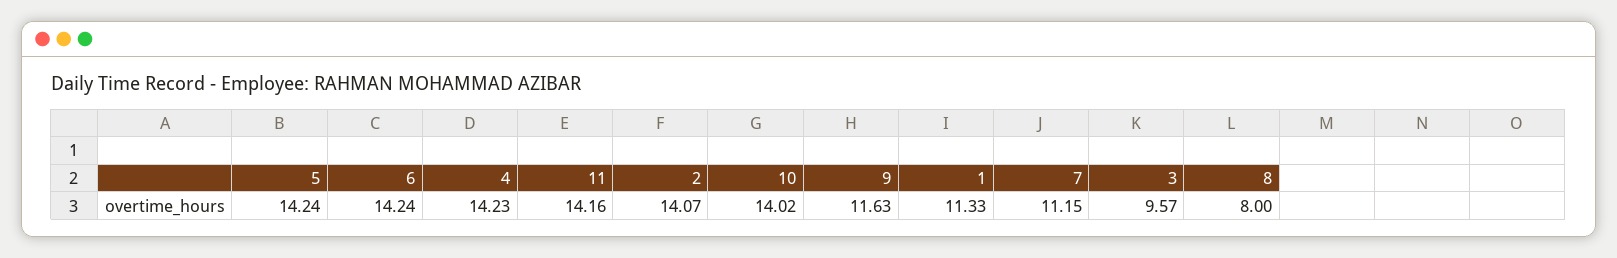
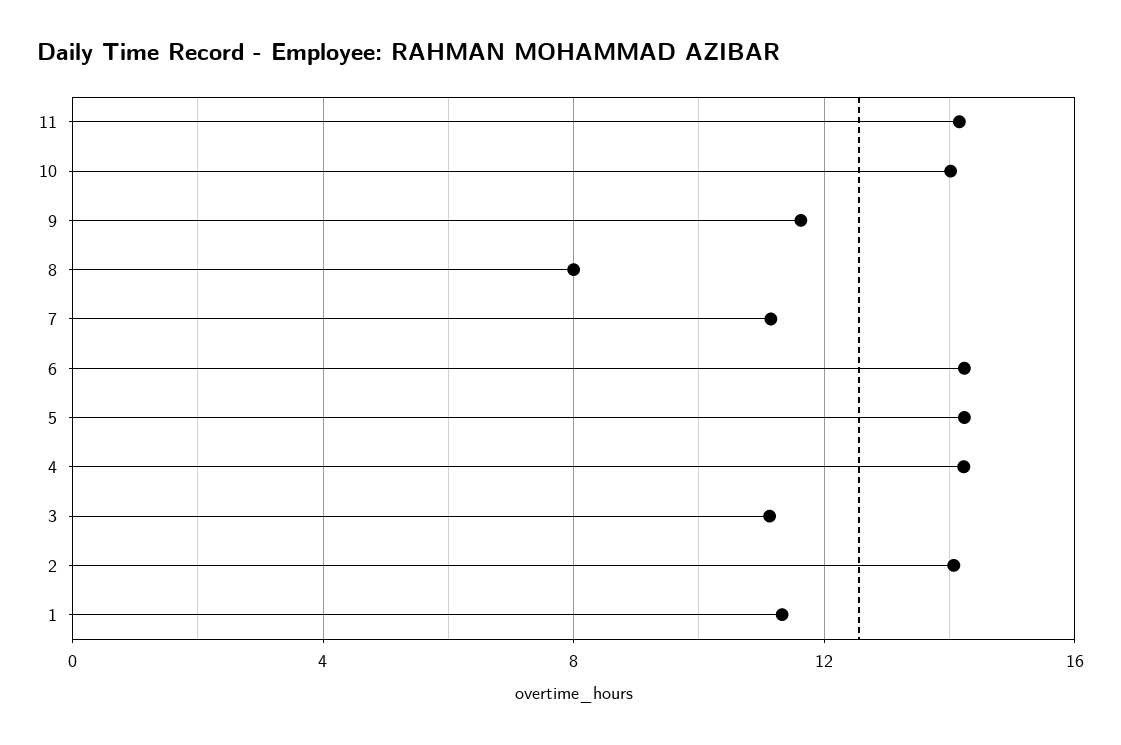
  {
    "5": 14.24,
    "6": 14.24,
    "4": 14.23,
    "11": 14.16,
    "2": 14.07,
    "10": 14.02,
    "9": 11.63,
    "1": 11.33,
    "7": 11.15,
-   "3": 9.57,
+   "3": 11,
    "8": 8
  }

